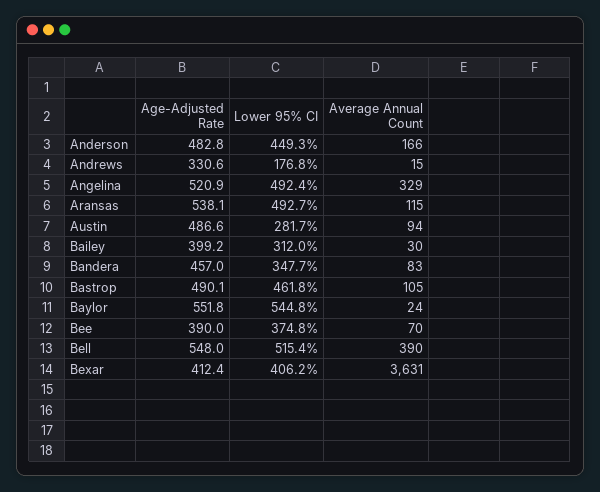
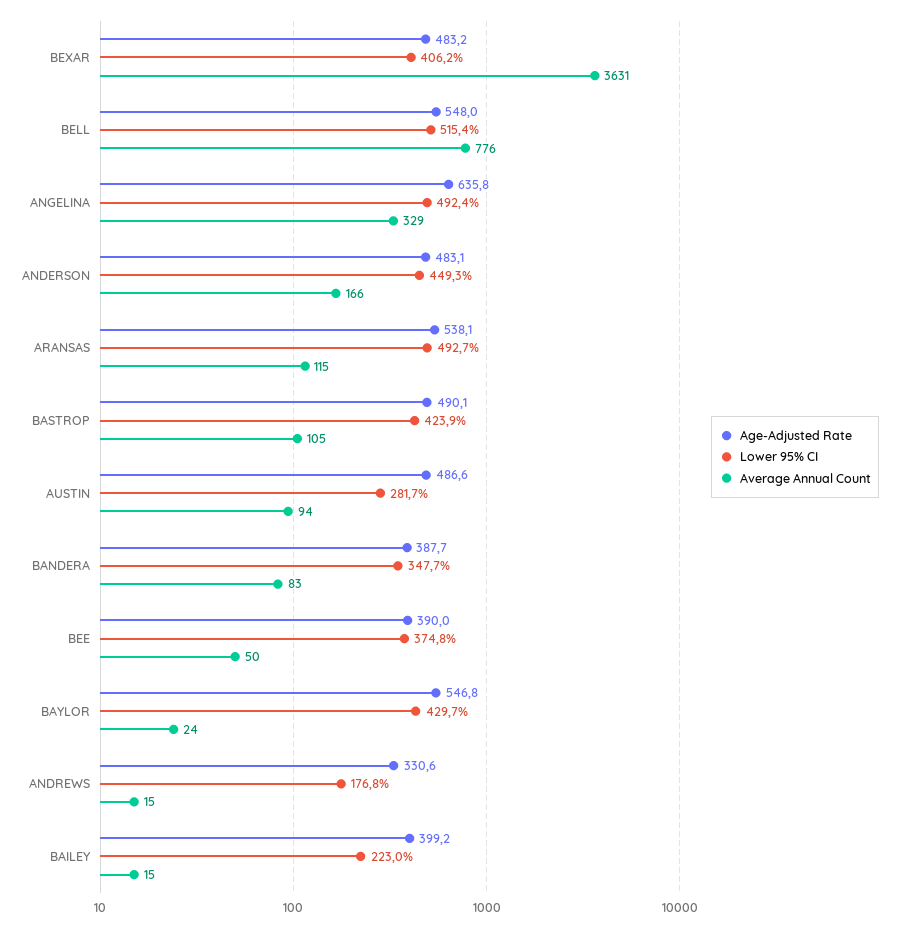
  {
    "Age-Adjusted Rate": {
-     "Anderson": 482.8,
+     "Anderson": 483.1,
      "Andrews": 330.6,
-     "Angelina": 520.9,
+     "Angelina": 635.8,
      "Aransas": 538.1,
      "Austin": 486.6,
      "Bailey": 399.2,
-     "Bandera": 457,
+     "Bandera": 387.7,
      "Bastrop": 490.1,
-     "Baylor": 551.8,
+     "Baylor": 546.8,
      "Bee": 390,
      "Bell": 548,
-     "Bexar": 412.4
+     "Bexar": 483.2
    },
    "Lower 95% CI": {
      "Anderson": 449.3,
      "Andrews": 176.8,
      "Angelina": 492.4,
      "Aransas": 492.7,
      "Austin": 281.7,
-     "Bailey": 312,
+     "Bailey": 223,
      "Bandera": 347.7,
-     "Bastrop": 461.8,
+     "Bastrop": 423.9,
-     "Baylor": 544.8,
+     "Baylor": 429.7,
      "Bee": 374.8,
      "Bell": 515.4,
      "Bexar": 406.2
    },
    "Average Annual Count": {
      "Anderson": 166,
      "Andrews": 15,
      "Angelina": 329,
      "Aransas": 115,
      "Austin": 94,
-     "Bailey": 30,
+     "Bailey": 15,
      "Bandera": 83,
      "Bastrop": 105,
      "Baylor": 24,
-     "Bee": 70,
+     "Bee": 50,
-     "Bell": 390,
+     "Bell": 776,
      "Bexar": 3631
    }
  }

